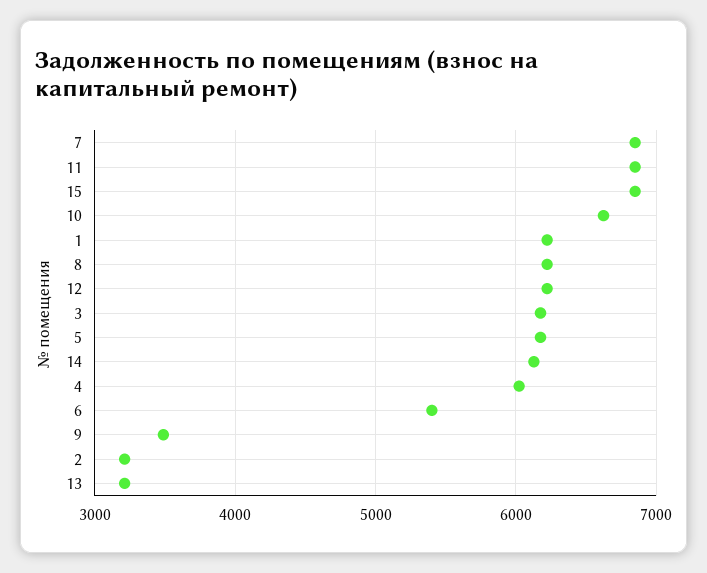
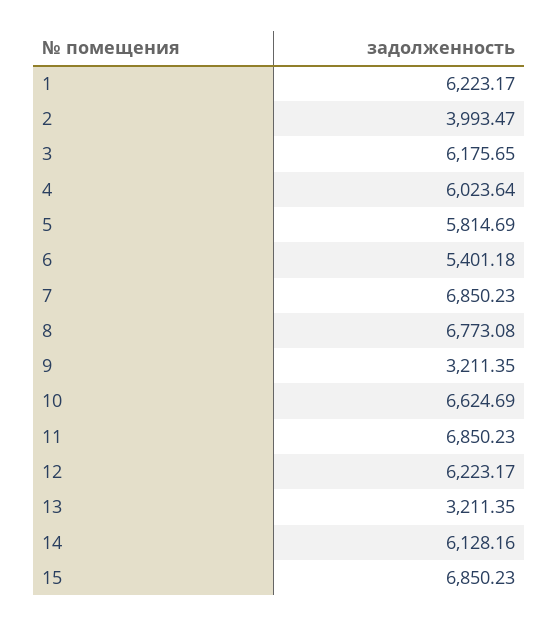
  {
    "7": 6850.23,
    "11": 6850.23,
    "15": 6850.23,
    "10": 6624.69,
    "1": 6223.17,
-   "8": 6200,
+   "8": 6773.08,
    "12": 6223.17,
    "3": 6175.65,
-   "5": 6200,
+   "5": 5814.69,
    "14": 6128.16,
    "4": 6023.64,
    "6": 5401.18,
-   "9": 3500,
+   "9": 3211.35,
-   "2": 3200,
+   "2": 3993.47,
    "13": 3211.35
  }

